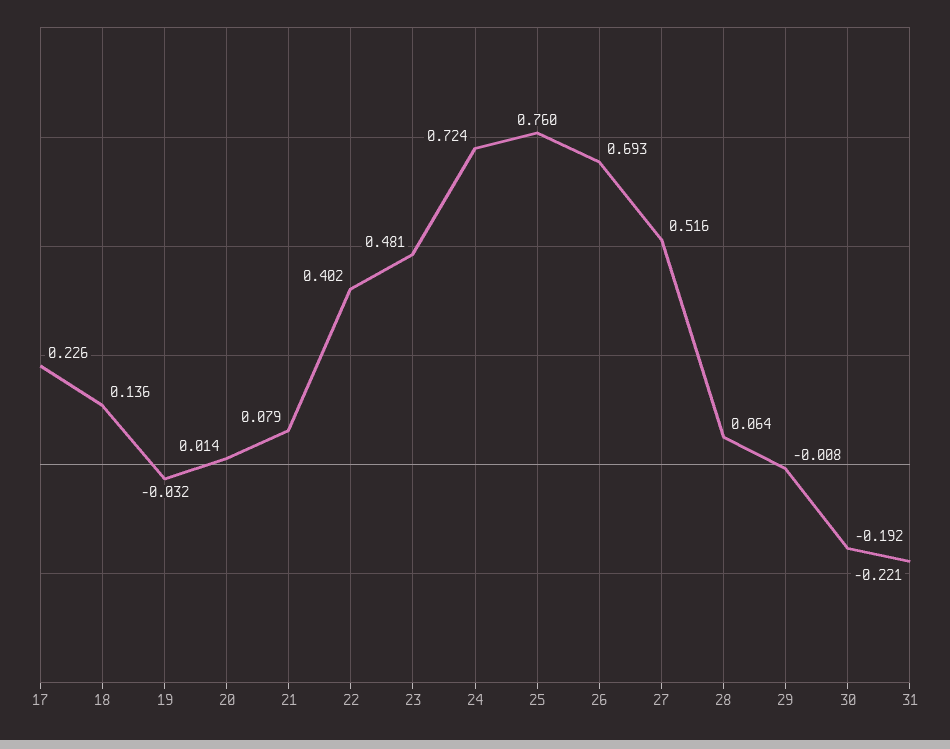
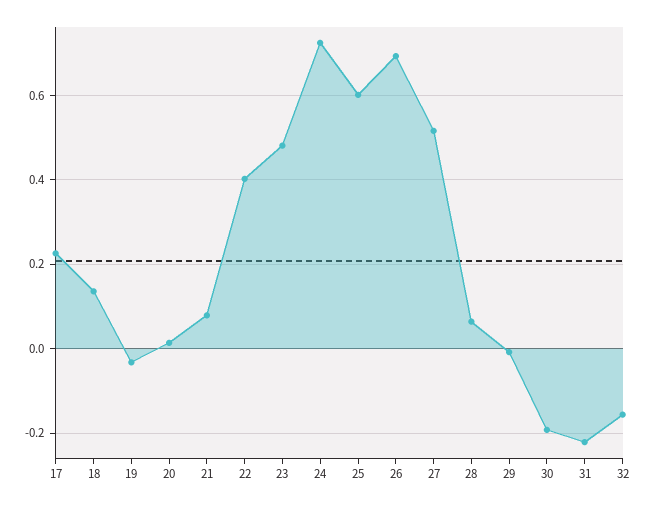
  {
    "17": 0.226,
    "18": 0.136,
    "19": -0.032,
    "20": 0.014,
    "21": 0.079,
    "22": 0.402,
    "23": 0.481,
    "24": 0.724,
-   "25": 0.76,
+   "25": 0.6,
    "26": 0.693,
    "27": 0.516,
    "28": 0.064,
    "29": -0.008,
    "30": -0.192,
-   "31": -0.221
+   "31": -0.221,
+   "32": -0.16
  }

